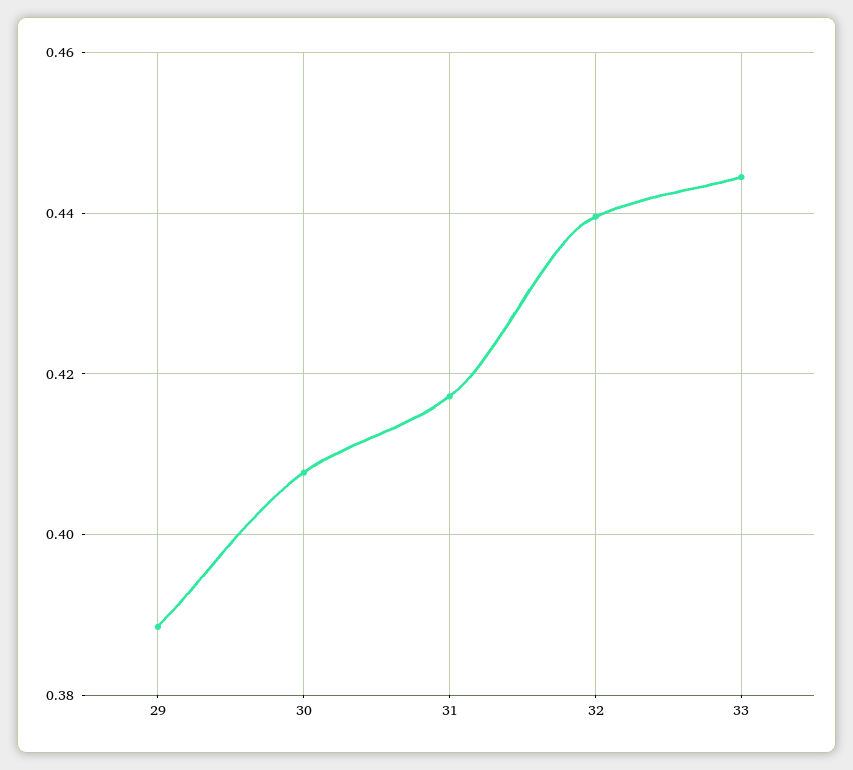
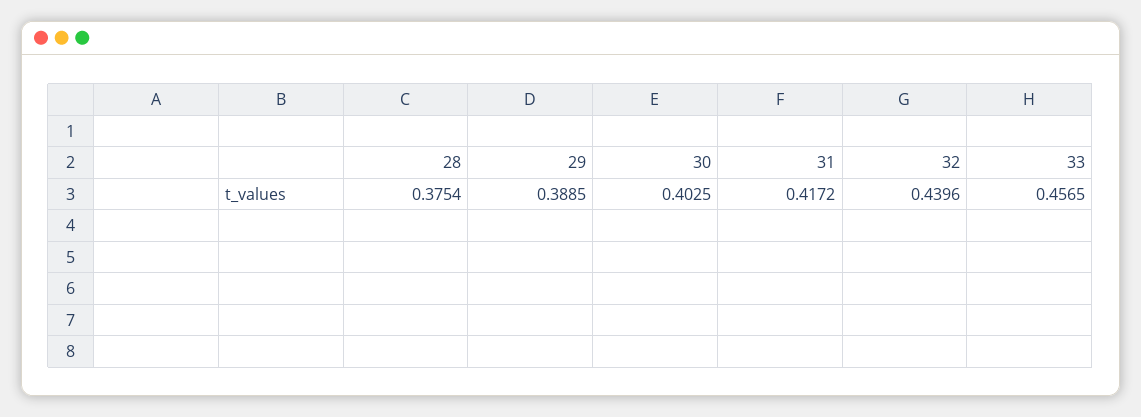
  {
    "29": 0.3885,
-   "30": 0.408,
+   "30": 0.4025,
    "31": 0.4172,
    "32": 0.4396,
-   "33": 0.444
+   "33": 0.4565,
+   "28": 0.3754
  }

